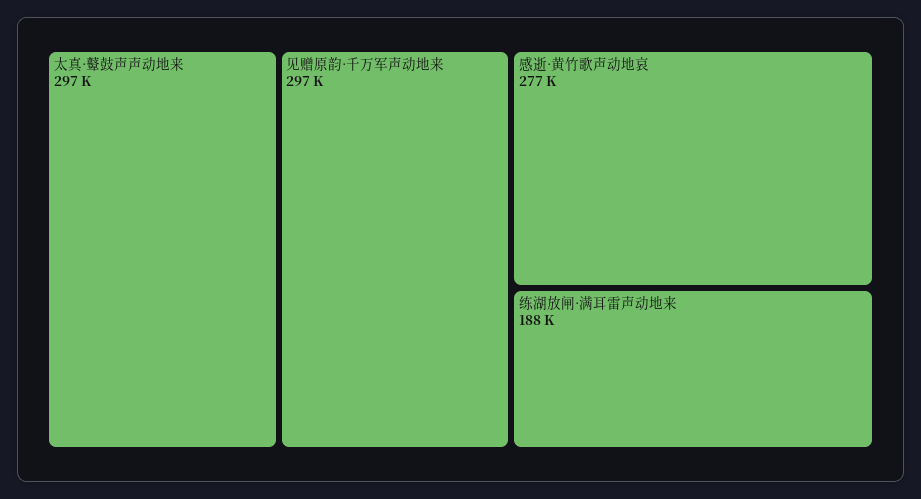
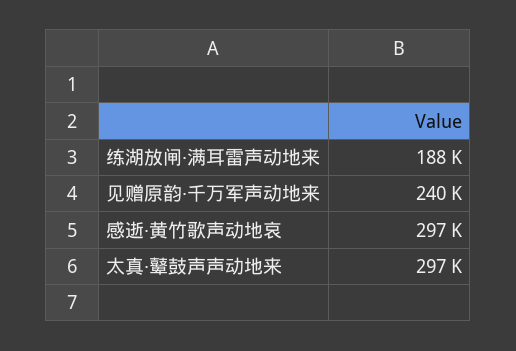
  {
    "太真·鼙鼓声声动地来": 297000,
-   "见赠原韵·千万军声动地来": 297000,
+   "见赠原韵·千万军声动地来": 240000,
-   "感逝·黄竹歌声动地哀": 277000,
+   "感逝·黄竹歌声动地哀": 297000,
    "练湖放闸·满耳雷声动地来": 188000
  }

